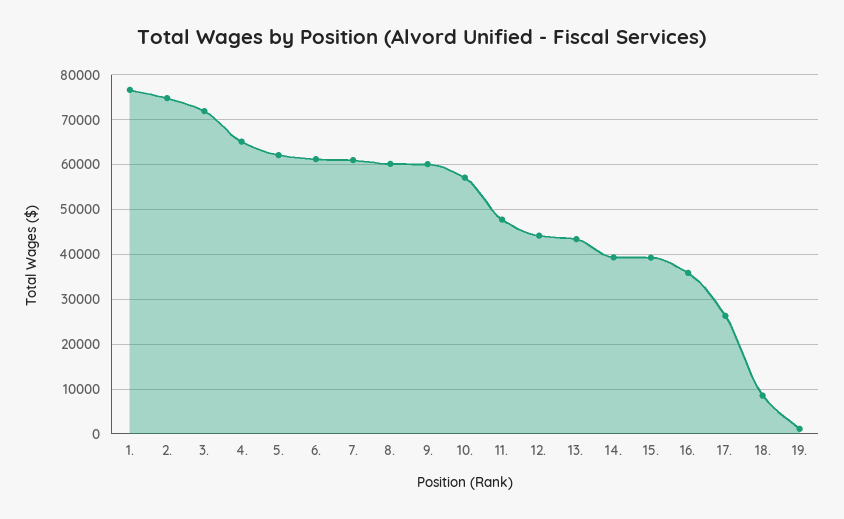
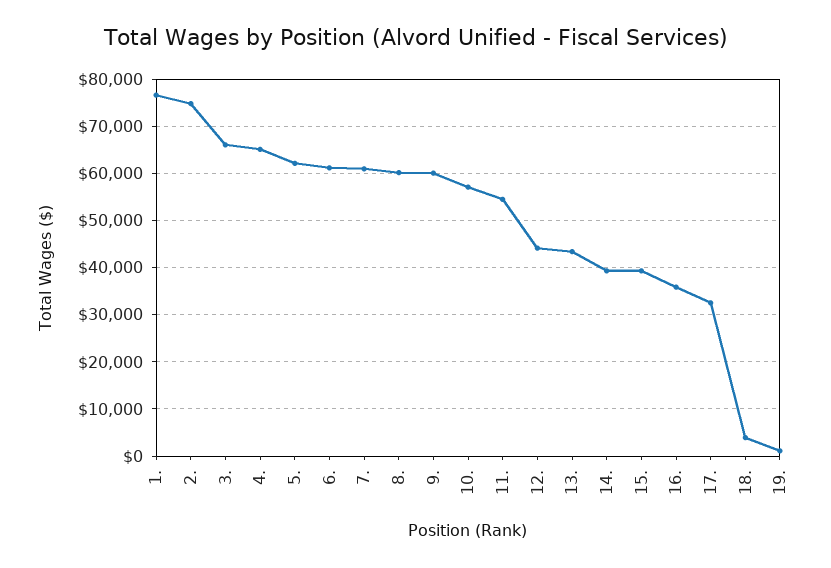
  {
    "1.": 76000,
    "2.": 74000,
-   "3.": 72000,
+   "3.": 66000,
    "4.": 66000,
    "5.": 62000,
    "6.": 62000,
    "7.": 60000,
    "8.": 60000,
    "9.": 60000,
    "10.": 58000,
-   "11.": 48000,
+   "11.": 54000,
    "12.": 44000,
    "13.": 44000,
    "14.": 40000,
    "15.": 40000,
    "16.": 36000,
-   "17.": 26000,
+   "17.": 32000,
-   "18.": 8000,
+   "18.": 4000,
    "19.": 2000
  }

